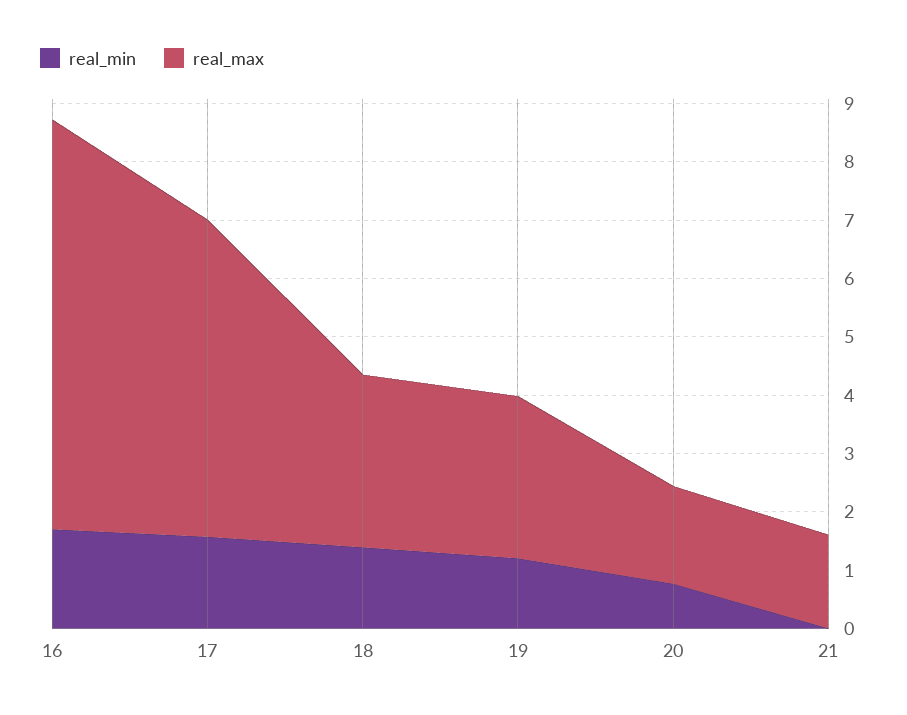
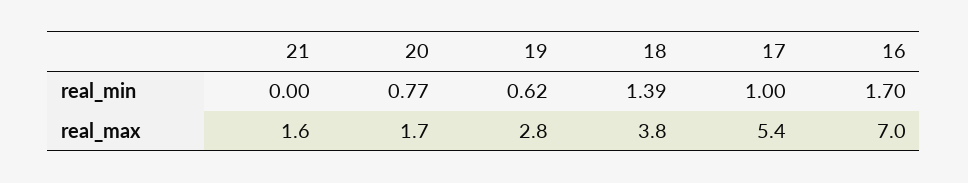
  {
    "real_min": {
      "16": 1.7,
-     "17": 1.6,
+     "17": 1,
      "18": 1.39,
-     "19": 1.2,
+     "19": 0.62,
      "20": 0.77,
      "21": 0
    },
    "real_max": {
      "16": 7,
      "17": 5.4,
-     "18": 3,
+     "18": 3.8,
      "19": 2.8,
      "20": 1.7,
      "21": 1.6
    }
  }

